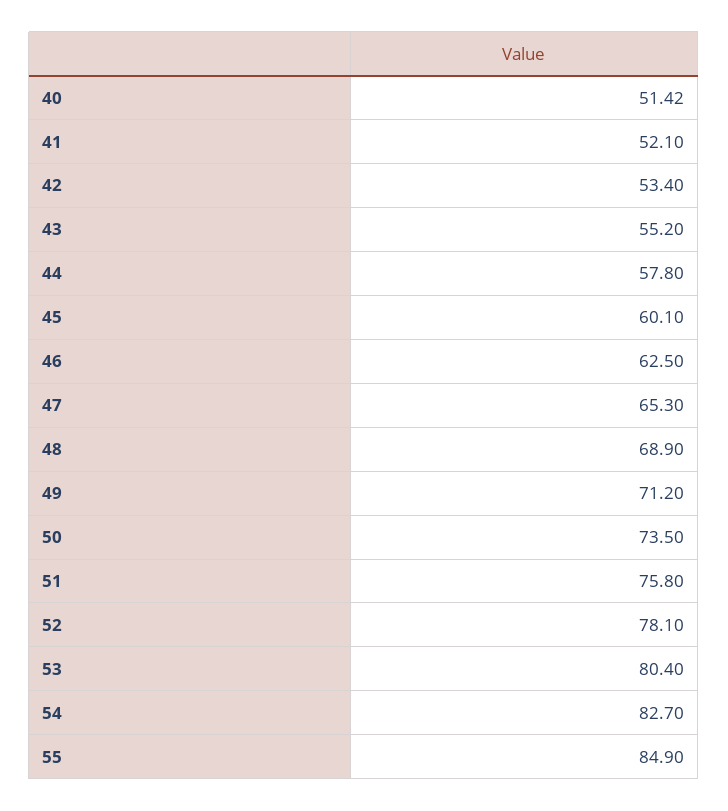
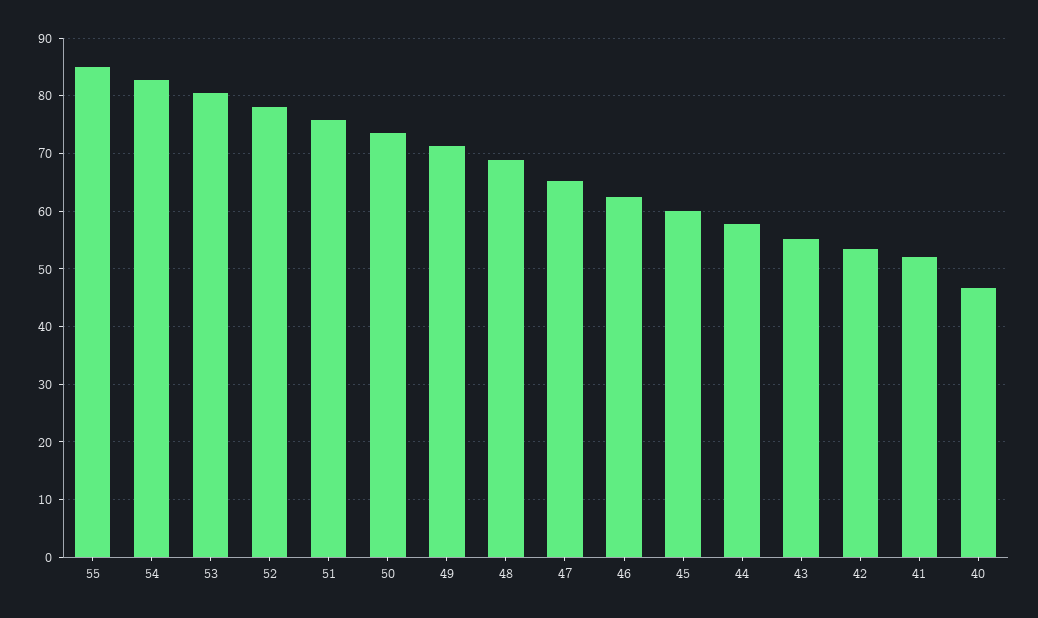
  {
-   "40": 51.42,
+   "40": 46,
    "41": 52.1,
    "42": 53.4,
    "43": 55.2,
    "44": 57.8,
    "45": 60.1,
    "46": 62.5,
    "47": 65.3,
    "48": 68.9,
    "49": 71.2,
    "50": 73.5,
    "51": 75.8,
    "52": 78.1,
    "53": 80.4,
    "54": 82.7,
    "55": 84.9
  }

